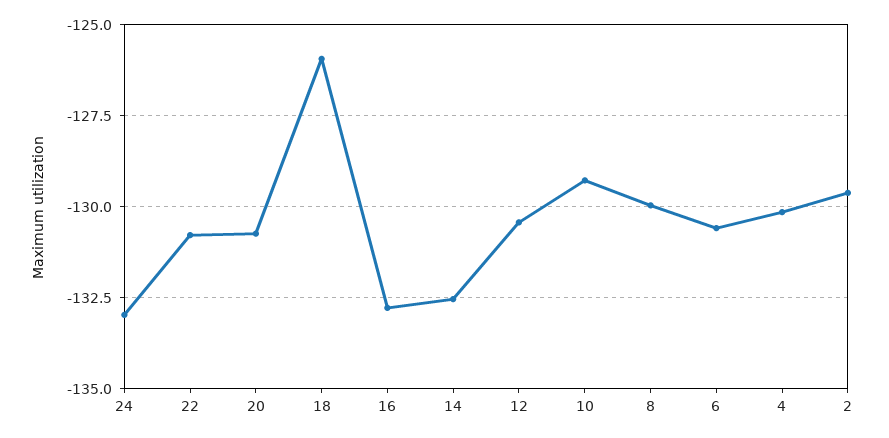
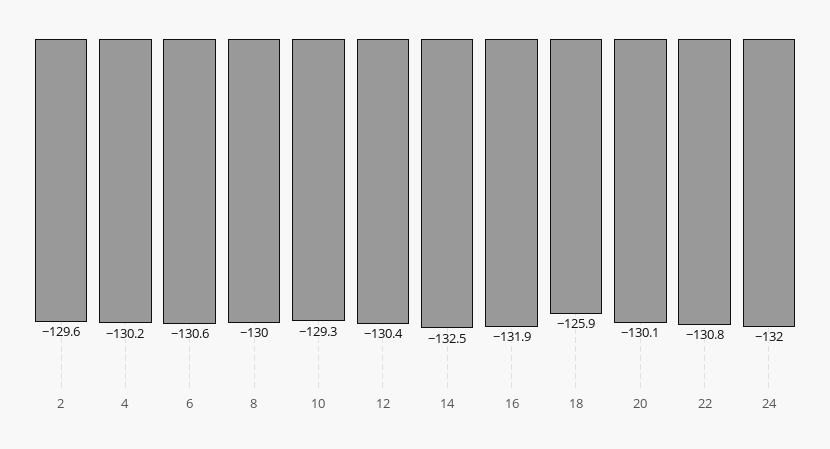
  {
-   "24": -133,
+   "24": -132,
    "22": -130.8,
-   "20": -130.75,
+   "20": -130.1,
    "18": -125.9,
-   "16": -132.75,
+   "16": -131.9,
    "14": -132.5,
    "12": -130.4,
    "10": -129.3,
    "8": -130,
    "6": -130.6,
    "4": -130.2,
    "2": -129.6
  }

